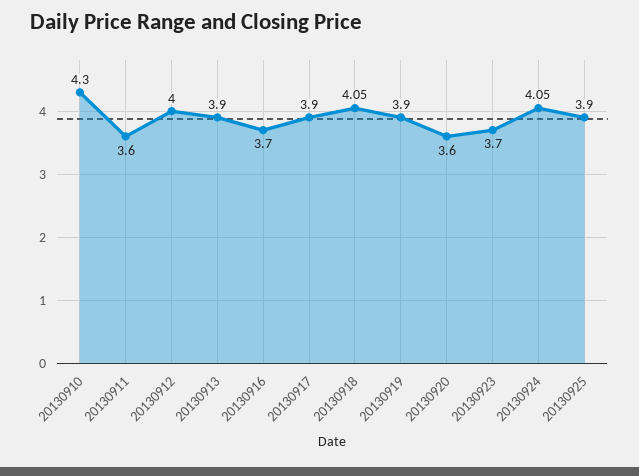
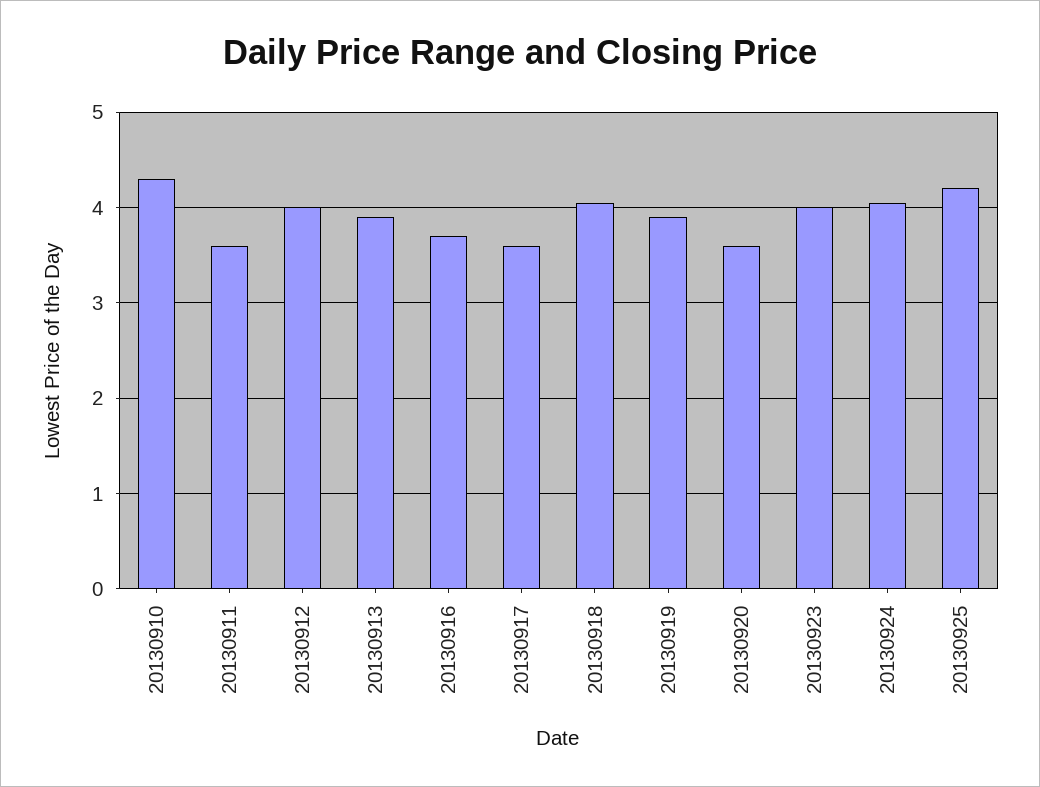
  {
    "20130910": 4.3,
    "20130911": 3.6,
    "20130912": 4,
    "20130913": 3.9,
    "20130916": 3.7,
-   "20130917": 3.9,
+   "20130917": 3.6,
    "20130918": 4.05,
    "20130919": 3.9,
    "20130920": 3.6,
-   "20130923": 3.7,
+   "20130923": 4,
    "20130924": 4.05,
-   "20130925": 3.9
+   "20130925": 4.2
  }

